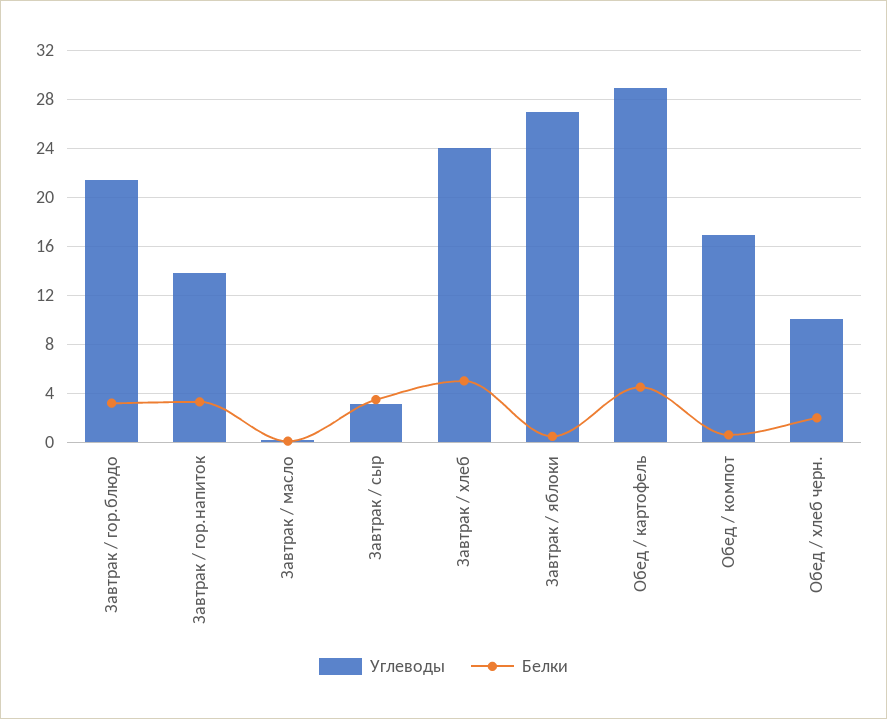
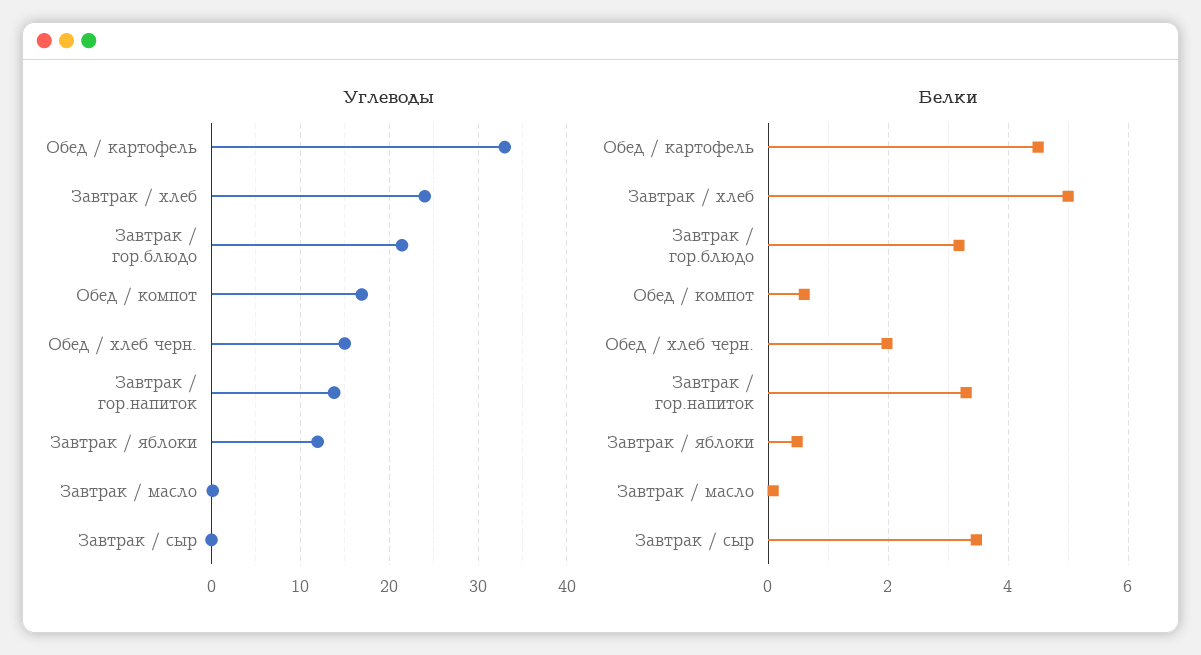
  {
    "Углеводы": {
      "Завтрак / гор.блюдо": 21.5,
      "Завтрак / гор.напиток": 14,
      "Завтрак / масло": 0,
-     "Завтрак / сыр": 3,
+     "Завтрак / сыр": 0,
      "Завтрак / хлеб": 24,
-     "Завтрак / яблоки": 27,
+     "Завтрак / яблоки": 12,
-     "Обед / картофель": 29,
+     "Обед / картофель": 33,
      "Обед / компот": 17,
-     "Обед / хлеб черн.": 10
+     "Обед / хлеб черн.": 15
    },
    "Белки": {
      "Завтрак / гор.блюдо": 3.2,
      "Завтрак / гор.напиток": 3.4,
      "Завтрак / масло": 0,
      "Завтрак / сыр": 3.4,
      "Завтрак / хлеб": 5,
      "Завтрак / яблоки": 0.4,
      "Обед / картофель": 4.6,
      "Обед / компот": 0.6,
      "Обед / хлеб черн.": 2
    }
  }

